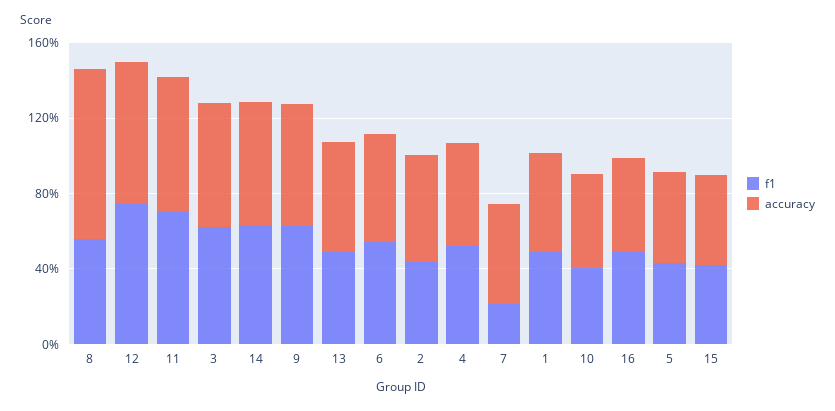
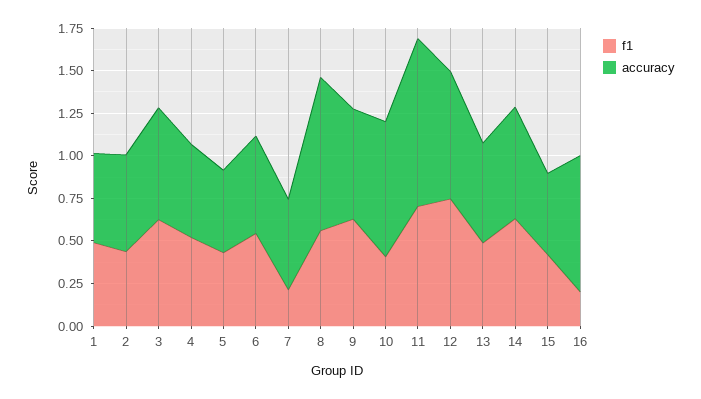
  {
    "f1": {
      "8": 0.55,
      "12": 0.75,
      "11": 0.7,
      "3": 0.6,
      "14": 0.65,
      "9": 0.65,
      "13": 0.5,
      "6": 0.55,
      "2": 0.45,
      "4": 0.5,
      "7": 0.2,
      "1": 0.5,
      "10": 0.4,
-     "16": 0.5,
+     "16": 0.2,
      "5": 0.45,
      "15": 0.4
    },
    "accuracy": {
      "8": 0.9,
      "12": 0.75,
-     "11": 0.7,
+     "11": 1,
      "3": 0.65,
      "14": 0.65,
      "9": 0.65,
      "13": 0.6,
      "6": 0.55,
      "2": 0.55,
      "4": 0.55,
      "7": 0.55,
      "1": 0.5,
-     "10": 0.5,
+     "10": 0.8,
-     "16": 0.5,
+     "16": 0.8,
      "5": 0.5,
      "15": 0.5
    }
  }

